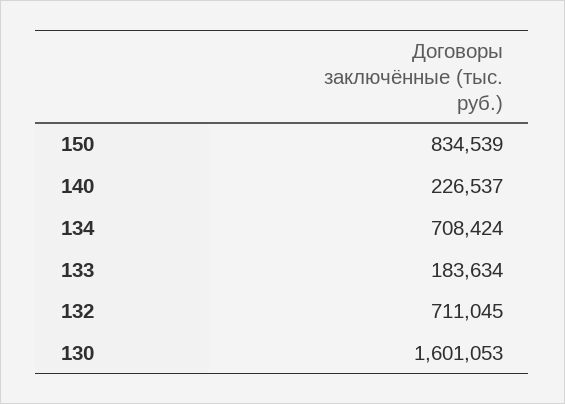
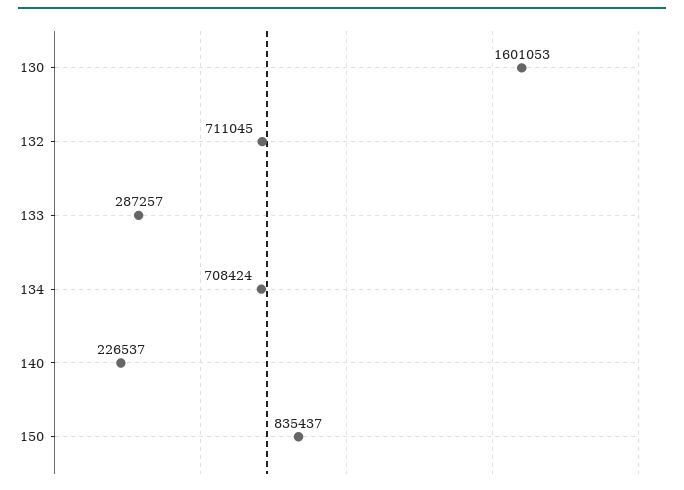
  {
-   "150": 834539,
+   "150": 835437,
    "140": 226537,
    "134": 708424,
-   "133": 183634,
+   "133": 287257,
    "132": 711045,
    "130": 1601053
  }

